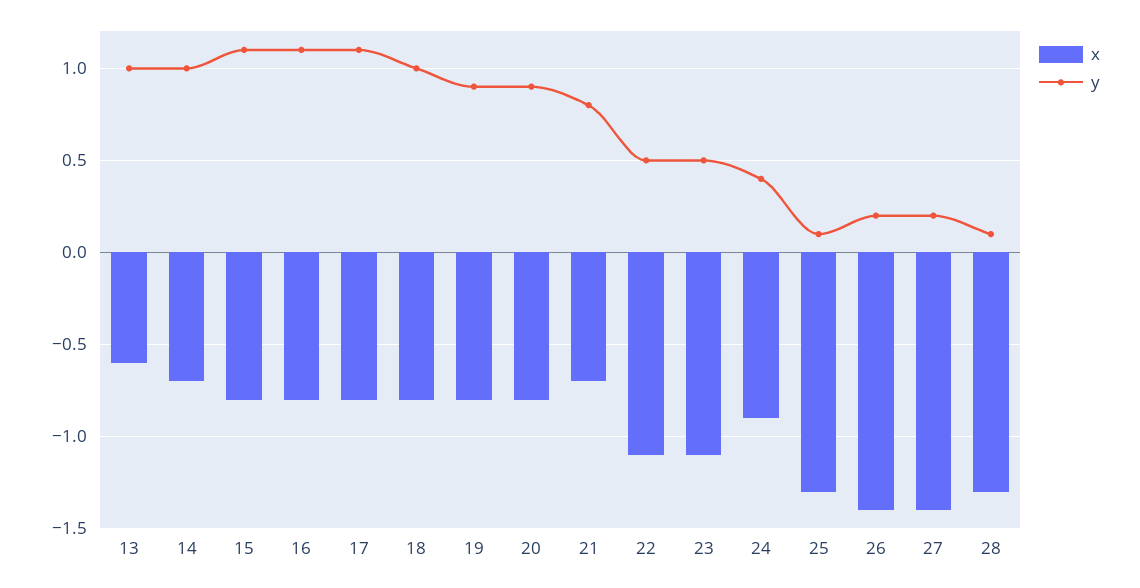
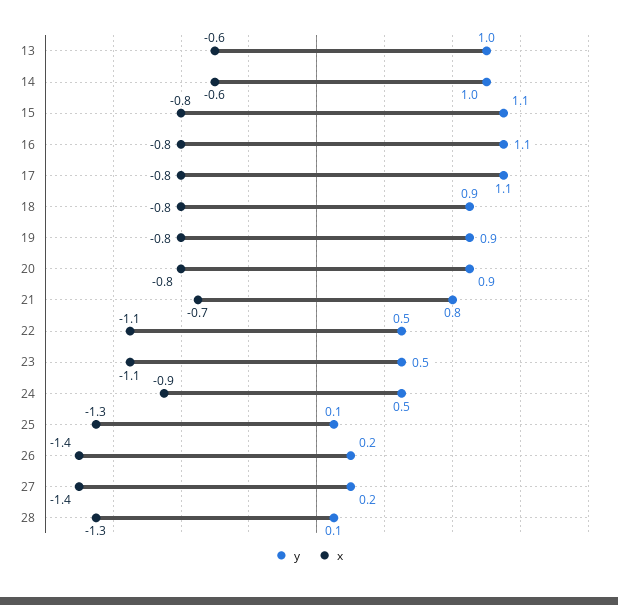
  {
    "x": {
      "13": -0.6,
-     "14": -0.7,
+     "14": -0.6,
      "15": -0.8,
      "16": -0.8,
      "17": -0.8,
      "18": -0.8,
      "19": -0.8,
      "20": -0.8,
      "21": -0.7,
      "22": -1.1,
      "23": -1.1,
      "24": -0.9,
      "25": -1.3,
      "26": -1.4,
      "27": -1.4,
      "28": -1.3
    },
    "y": {
      "13": 1,
      "14": 1,
      "15": 1.1,
      "16": 1.1,
      "17": 1.1,
-     "18": 1,
+     "18": 0.9,
      "19": 0.9,
      "20": 0.9,
      "21": 0.8,
      "22": 0.5,
      "23": 0.5,
-     "24": 0.4,
+     "24": 0.5,
      "25": 0.1,
      "26": 0.2,
      "27": 0.2,
      "28": 0.1
    }
  }

